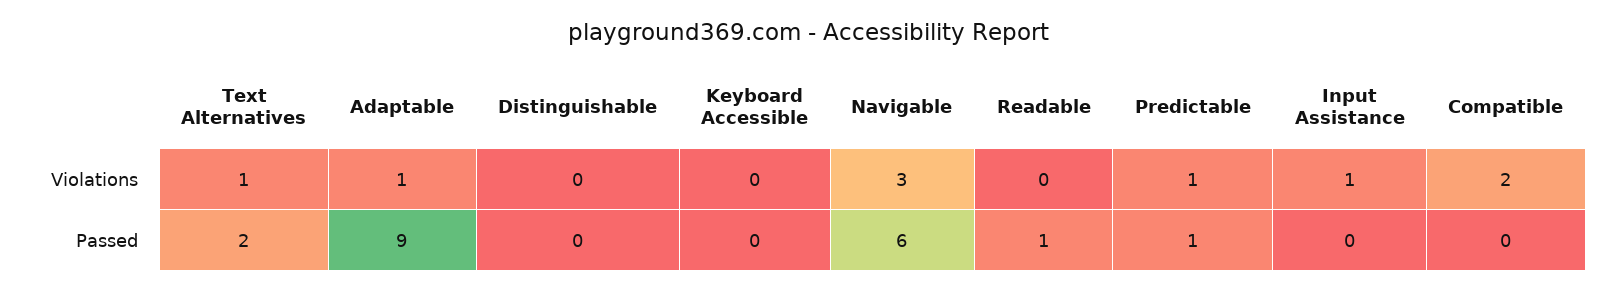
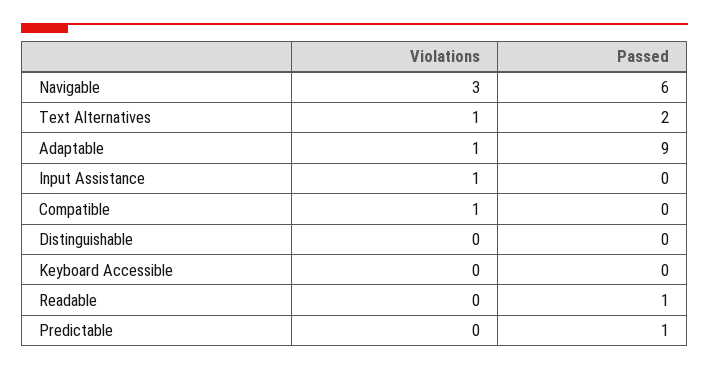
  {
    "Text Alternatives": {
      "Violations": 1,
      "Passed": 2
    },
    "Adaptable": {
      "Violations": 1,
      "Passed": 9
    },
    "Distinguishable": {
      "Violations": 0,
      "Passed": 0
    },
    "Keyboard Accessible": {
      "Violations": 0,
      "Passed": 0
    },
    "Navigable": {
      "Violations": 3,
      "Passed": 6
    },
    "Readable": {
      "Violations": 0,
      "Passed": 1
    },
    "Predictable": {
-     "Violations": 1,
+     "Violations": 0,
      "Passed": 1
    },
    "Input Assistance": {
      "Violations": 1,
      "Passed": 0
    },
    "Compatible": {
-     "Violations": 2,
+     "Violations": 1,
      "Passed": 0
    }
  }

